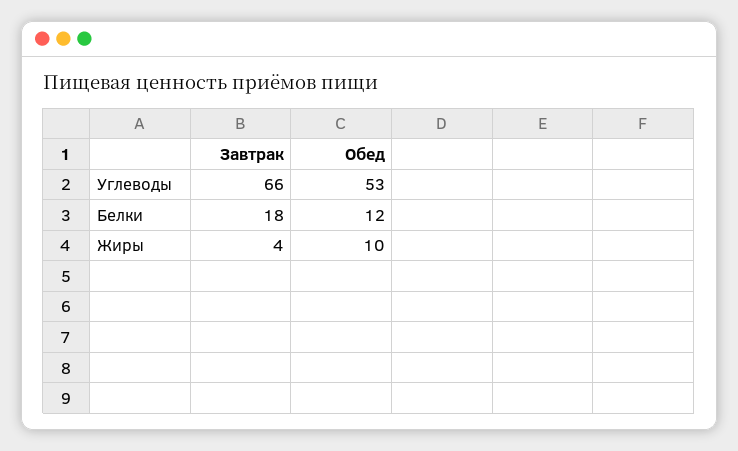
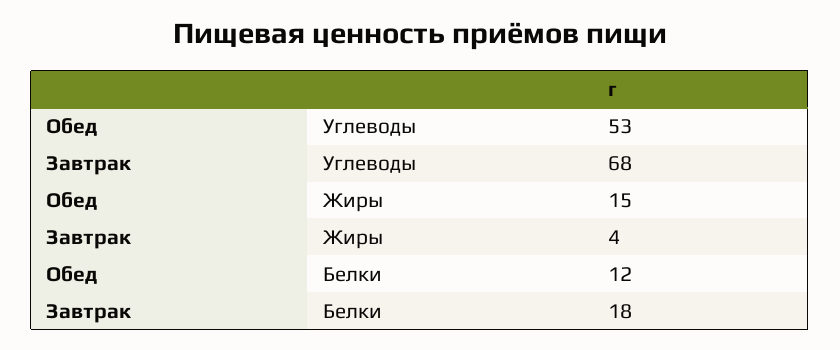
  {
    "Завтрак": {
-     "Углеводы": 66,
+     "Углеводы": 68,
      "Белки": 18,
      "Жиры": 4
    },
    "Обед": {
      "Углеводы": 53,
      "Белки": 12,
-     "Жиры": 10
+     "Жиры": 15
    }
  }

